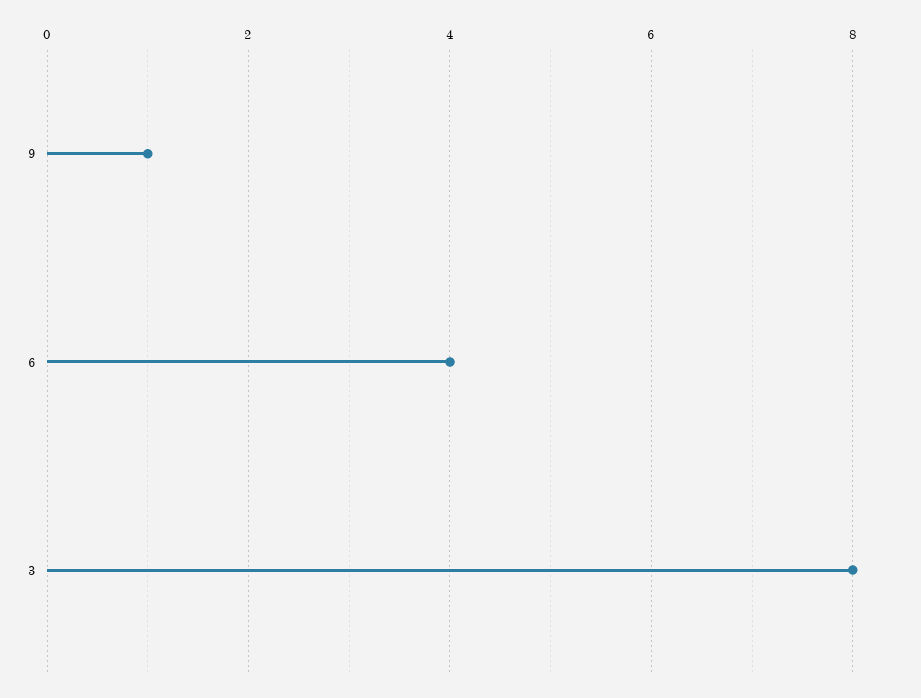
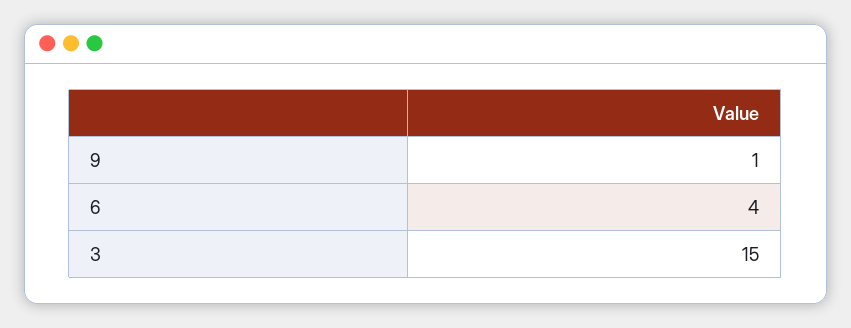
  {
    "9": 1,
    "6": 4,
-   "3": 8
+   "3": 15
  }

